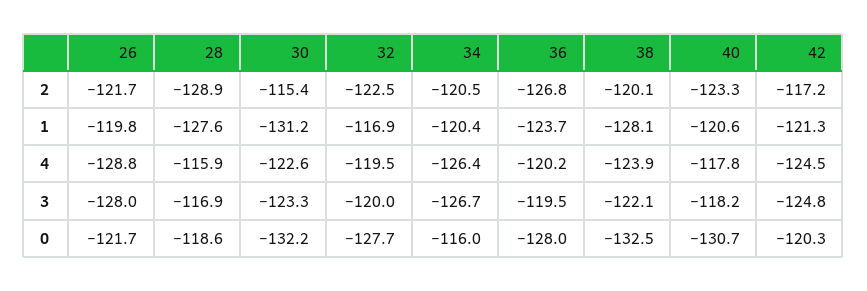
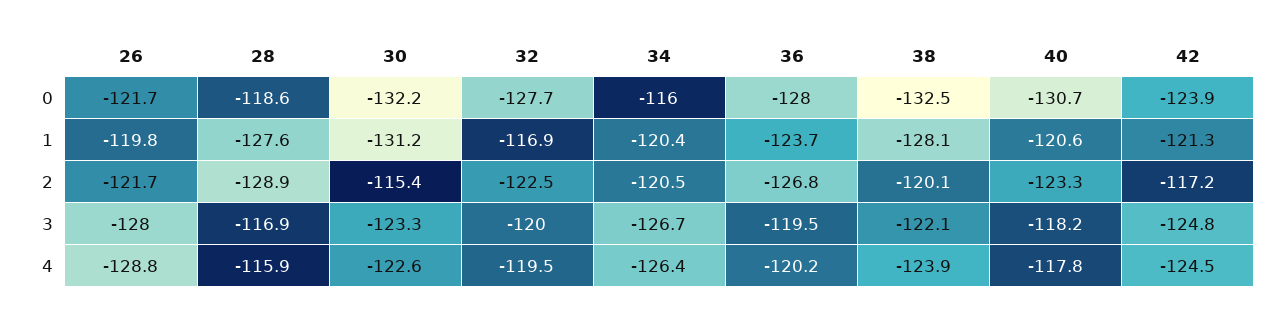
  {
    "26": {
      "2": -121.7,
      "1": -119.8,
      "4": -128.8,
      "3": -128,
      "0": -121.7
    },
    "28": {
      "2": -128.9,
      "1": -127.6,
      "4": -115.9,
      "3": -116.9,
      "0": -118.6
    },
    "30": {
      "2": -115.4,
      "1": -131.2,
      "4": -122.6,
      "3": -123.3,
      "0": -132.2
    },
    "32": {
      "2": -122.5,
      "1": -116.9,
      "4": -119.5,
      "3": -120,
      "0": -127.7
    },
    "34": {
      "2": -120.5,
      "1": -120.4,
      "4": -126.4,
      "3": -126.7,
      "0": -116
    },
    "36": {
      "2": -126.8,
      "1": -123.7,
      "4": -120.2,
      "3": -119.5,
      "0": -128
    },
    "38": {
      "2": -120.1,
      "1": -128.1,
      "4": -123.9,
      "3": -122.1,
      "0": -132.5
    },
    "40": {
      "2": -123.3,
      "1": -120.6,
      "4": -117.8,
      "3": -118.2,
      "0": -130.7
    },
    "42": {
      "2": -117.2,
      "1": -121.3,
      "4": -124.5,
      "3": -124.8,
-     "0": -120.3
+     "0": -123.9
    }
  }

